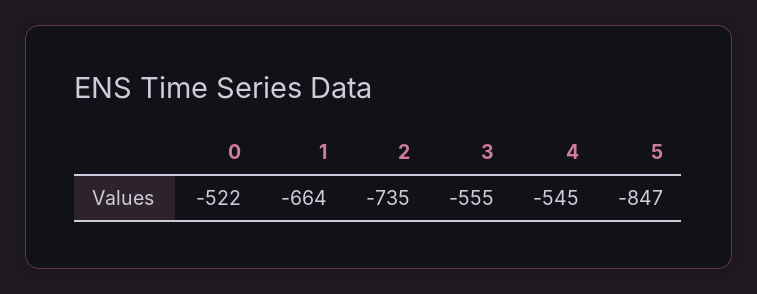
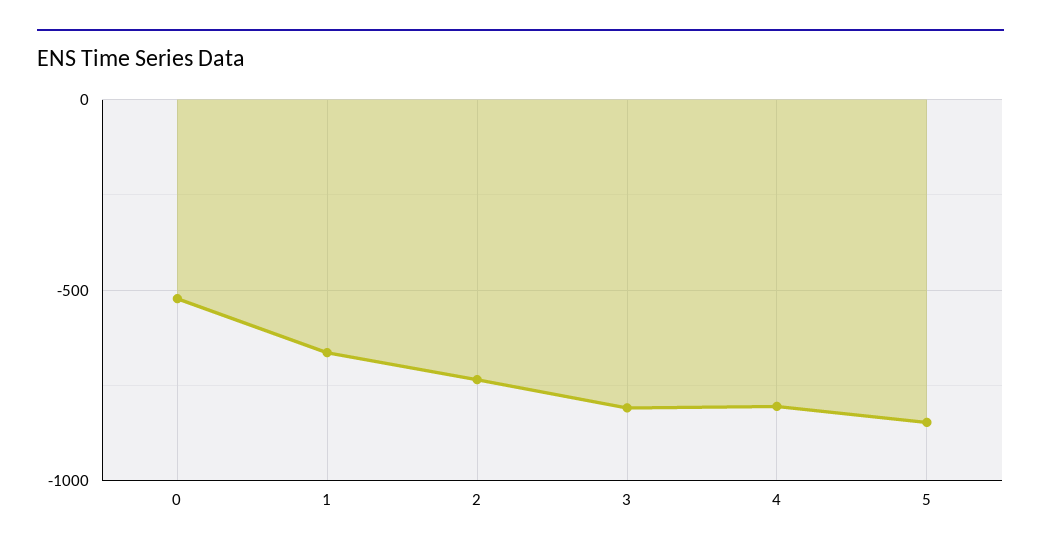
  {
    "0": -522,
    "1": -664,
    "2": -735,
-   "3": -555,
+   "3": -800,
-   "4": -545,
+   "4": -800,
    "5": -847
  }

